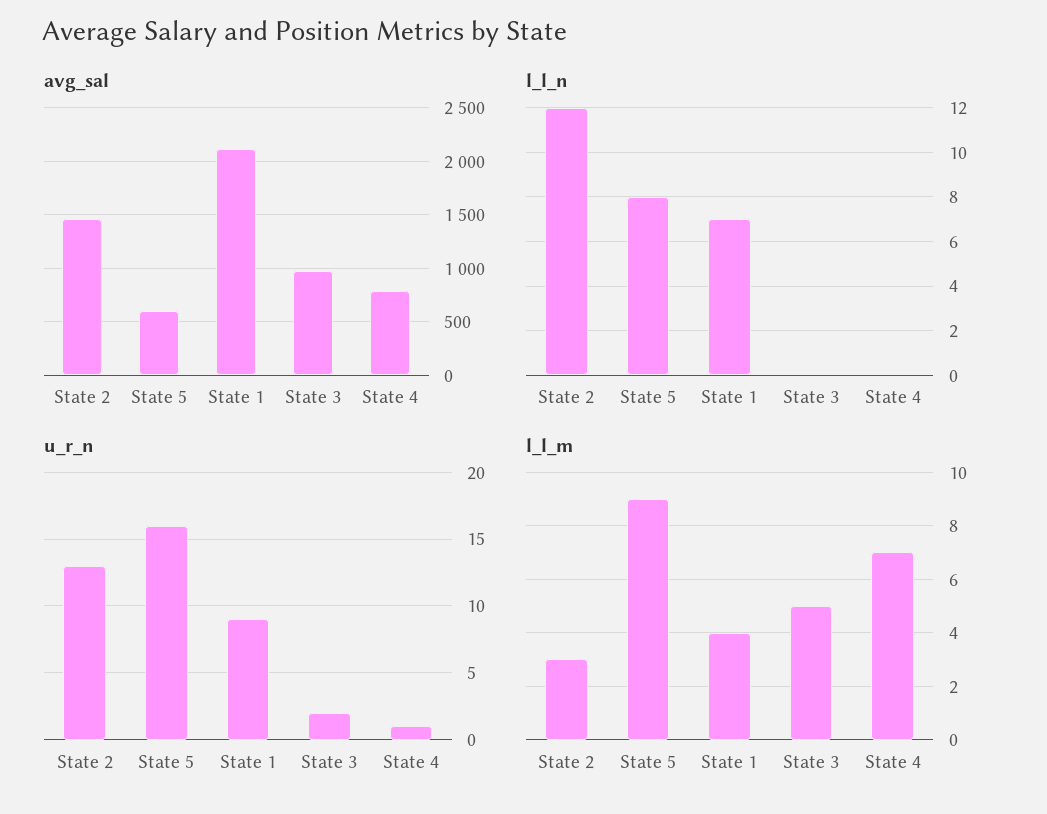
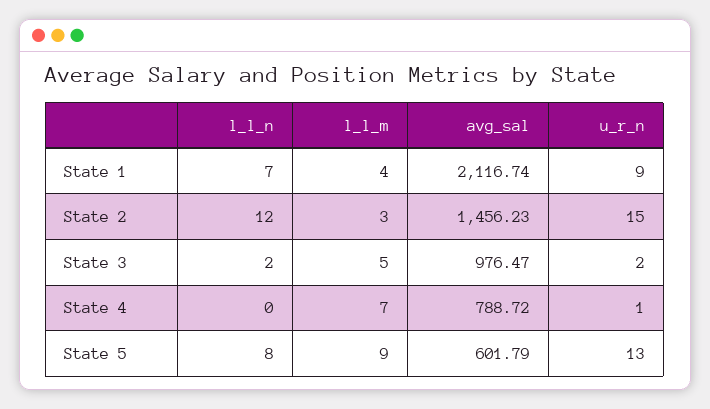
  {
    "avg_sal": {
      "State 2": 1456.23,
      "State 5": 601.79,
      "State 1": 2116.74,
      "State 3": 976.47,
      "State 4": 788.72
    },
    "l_l_n": {
      "State 2": 12,
      "State 5": 8,
      "State 1": 7,
-     "State 3": 0,
+     "State 3": 2,
      "State 4": 0
    },
    "u_r_n": {
-     "State 2": 13,
+     "State 2": 15,
-     "State 5": 16,
+     "State 5": 13,
      "State 1": 9,
      "State 3": 2,
      "State 4": 1
    },
    "l_l_m": {
      "State 2": 3,
      "State 5": 9,
      "State 1": 4,
      "State 3": 5,
      "State 4": 7
    }
  }

